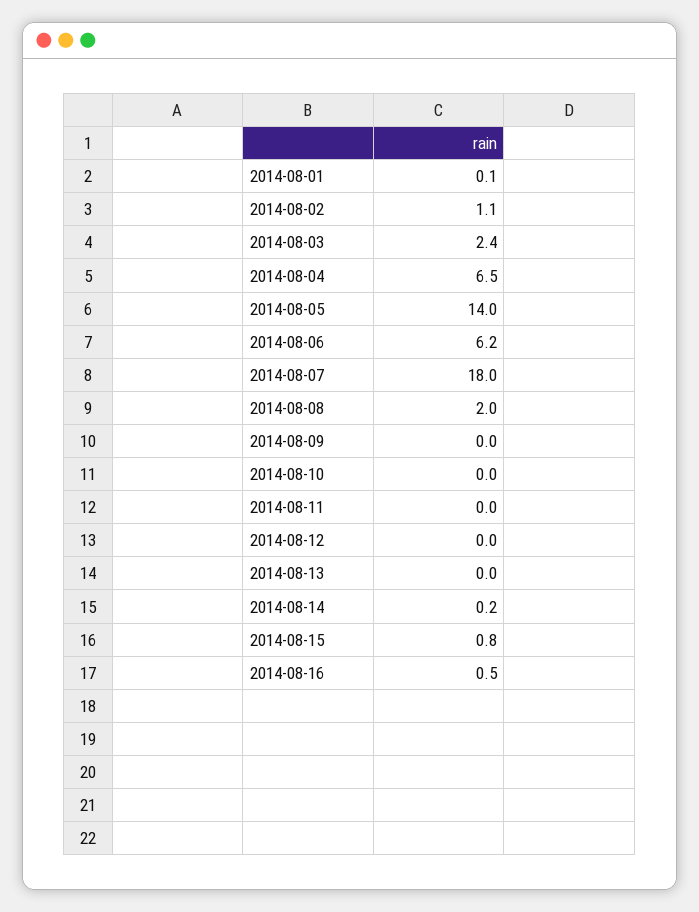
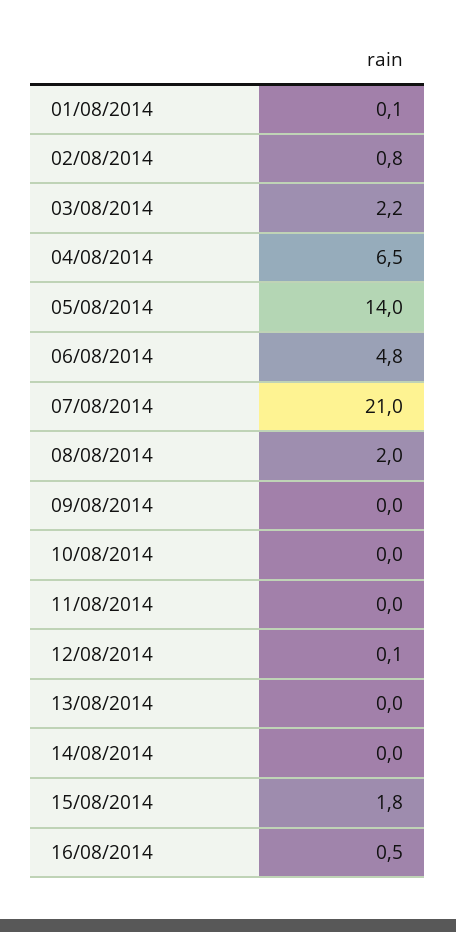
  {
    "2014-08-01": 0.1,
-   "2014-08-02": 1.1,
+   "2014-08-02": 0.8,
-   "2014-08-03": 2.4,
+   "2014-08-03": 2.2,
    "2014-08-04": 6.5,
    "2014-08-05": 14,
-   "2014-08-06": 6.2,
+   "2014-08-06": 4.8,
-   "2014-08-07": 18,
+   "2014-08-07": 21,
    "2014-08-08": 2,
    "2014-08-09": 0,
    "2014-08-10": 0,
    "2014-08-11": 0,
-   "2014-08-12": 0,
+   "2014-08-12": 0.1,
    "2014-08-13": 0,
-   "2014-08-14": 0.2,
+   "2014-08-14": 0,
-   "2014-08-15": 0.8,
+   "2014-08-15": 1.8,
    "2014-08-16": 0.5
  }

